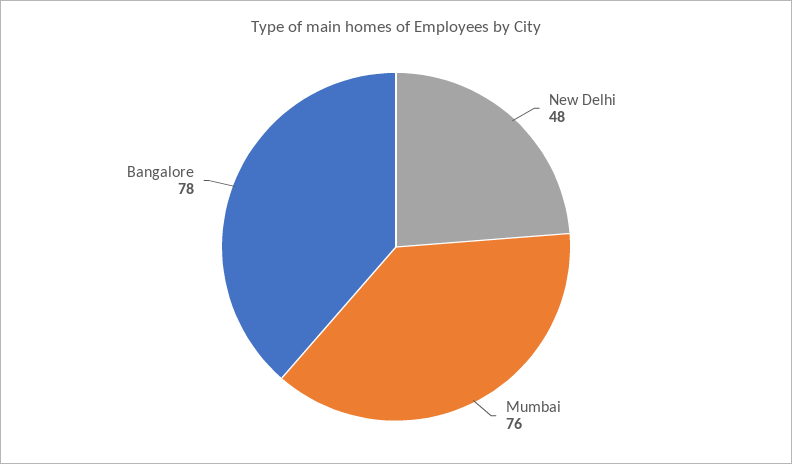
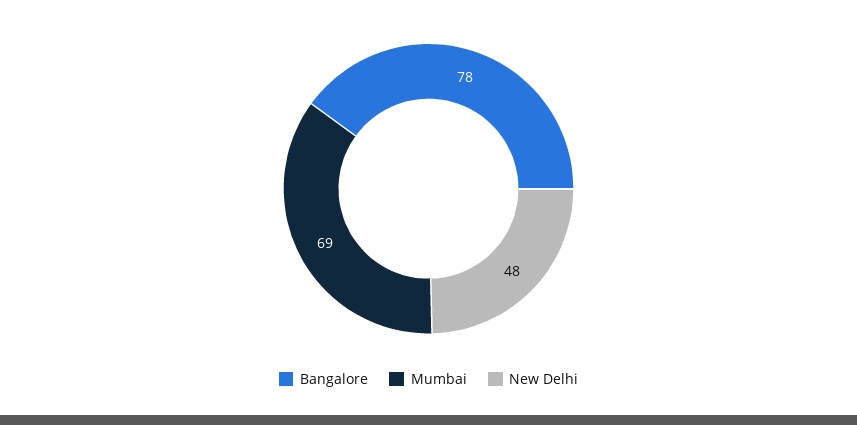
  {
    "New Delhi": 48,
-   "Mumbai": 76,
+   "Mumbai": 69,
    "Bangalore": 78
  }

